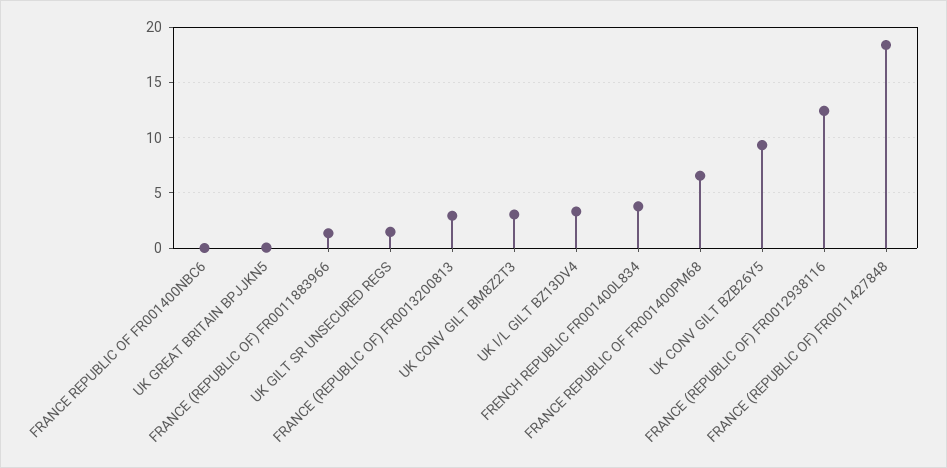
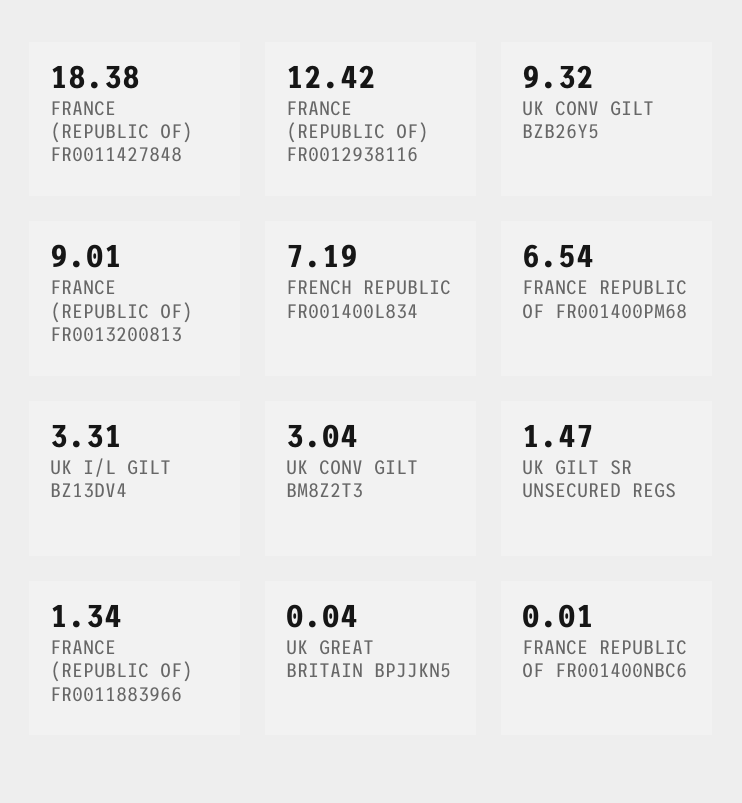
  {
    "FRANCE REPUBLIC OF FR001400NBC6": 0.01,
    "UK GREAT BRITAIN BPJJKN5": 0.04,
    "FRANCE (REPUBLIC OF) FR0011883966": 1.34,
    "UK GILT SR UNSECURED REGS": 1.47,
-   "FRANCE (REPUBLIC OF) FR0013200813": 3,
+   "FRANCE (REPUBLIC OF) FR0013200813": 9.01,
    "UK CONV GILT BM8Z2T3": 3.04,
    "UK I/L GILT BZ13DV4": 3.31,
-   "FRENCH REPUBLIC FR001400L834": 4,
+   "FRENCH REPUBLIC FR001400L834": 7.19,
    "FRANCE REPUBLIC OF FR001400PM68": 6.54,
    "UK CONV GILT BZB26Y5": 9.32,
    "FRANCE (REPUBLIC OF) FR0012938116": 12.42,
    "FRANCE (REPUBLIC OF) FR0011427848": 18.38
  }

